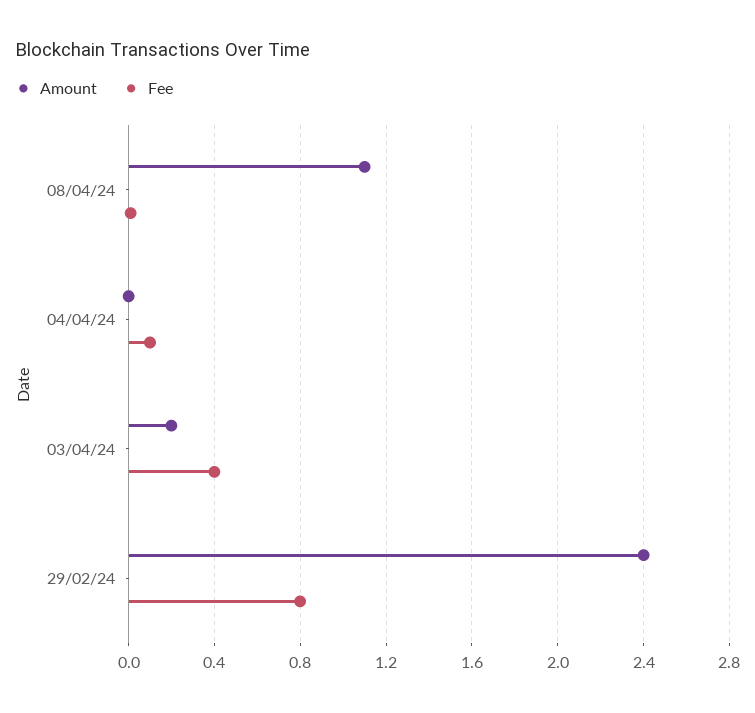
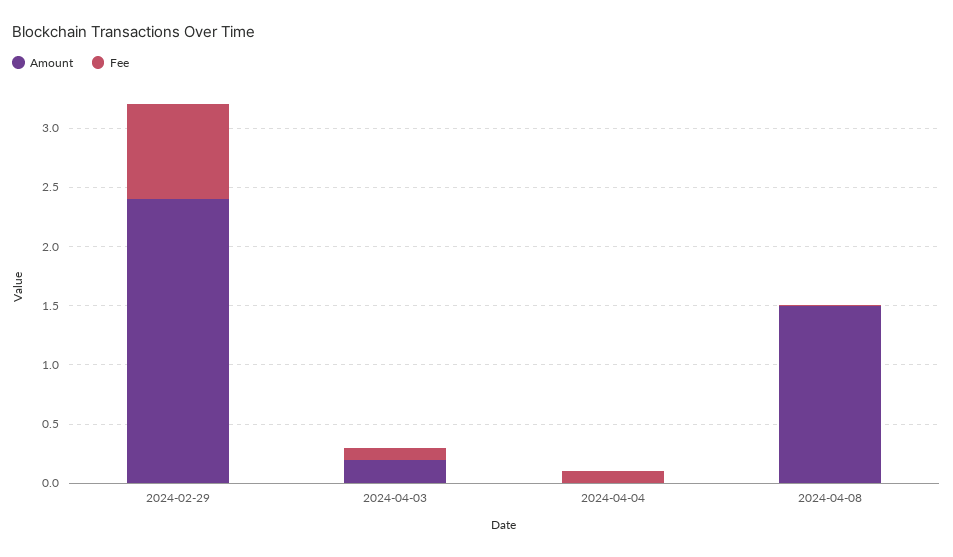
  {
    "Amount": {
-     "08/04/24": 1.1,
+     "08/04/24": 1.5,
      "04/04/24": 0,
      "03/04/24": 0.2,
      "29/02/24": 2.4
    },
    "Fee": {
      "08/04/24": 0,
      "04/04/24": 0.1,
-     "03/04/24": 0.4,
+     "03/04/24": 0.1,
      "29/02/24": 0.8
    }
  }

